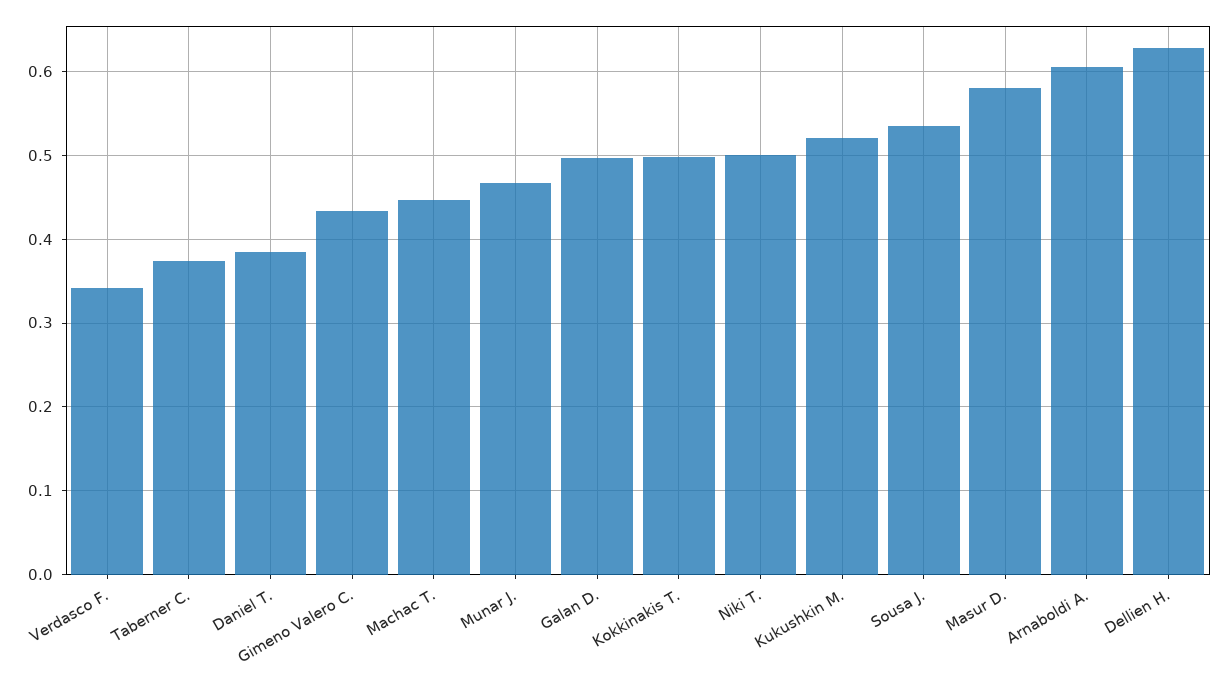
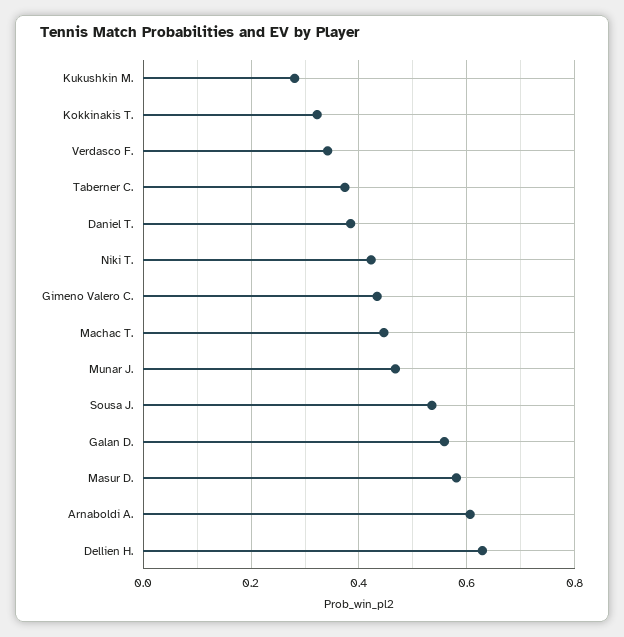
  {
    "Verdasco F.": 0.34,
    "Taberner C.": 0.37,
    "Daniel T.": 0.38,
    "Gimeno Valero C.": 0.43,
    "Machac T.": 0.45,
    "Munar J.": 0.47,
-   "Galan D.": 0.5,
+   "Galan D.": 0.56,
-   "Kokkinakis T.": 0.5,
+   "Kokkinakis T.": 0.32,
-   "Niki T.": 0.5,
+   "Niki T.": 0.42,
-   "Kukushkin M.": 0.52,
+   "Kukushkin M.": 0.28,
    "Sousa J.": 0.54,
    "Masur D.": 0.58,
    "Arnaboldi A.": 0.61,
    "Dellien H.": 0.63
  }

